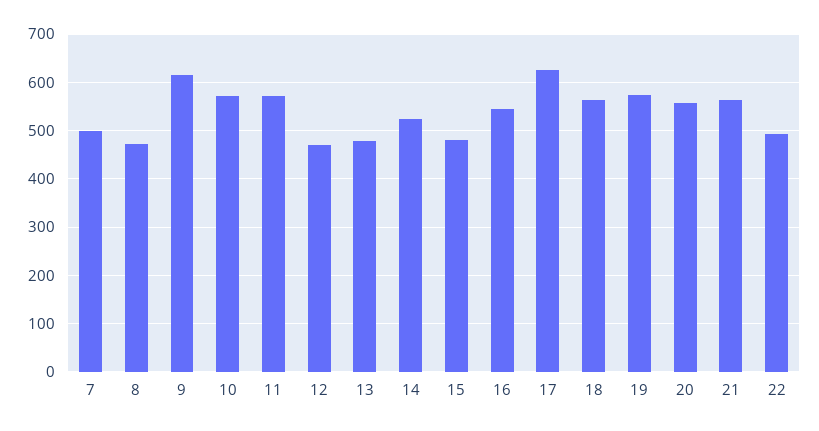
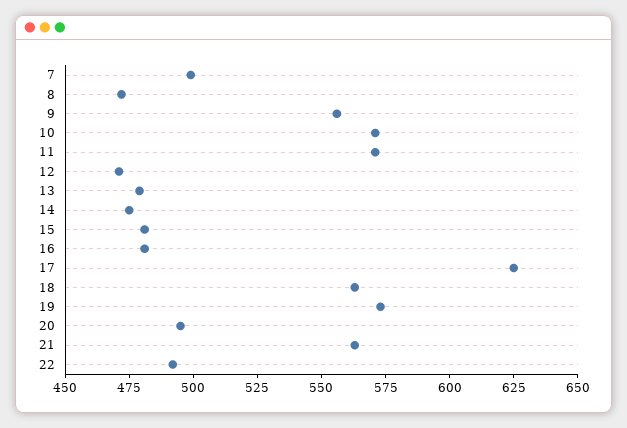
  {
    "7": 500,
    "8": 470,
-   "9": 620,
+   "9": 555,
    "10": 570,
    "11": 570,
    "12": 470,
    "13": 480,
-   "14": 520,
+   "14": 475,
    "15": 480,
-   "16": 540,
+   "16": 480,
    "17": 625,
    "18": 565,
    "19": 575,
-   "20": 560,
+   "20": 495,
    "21": 565,
    "22": 490
  }

